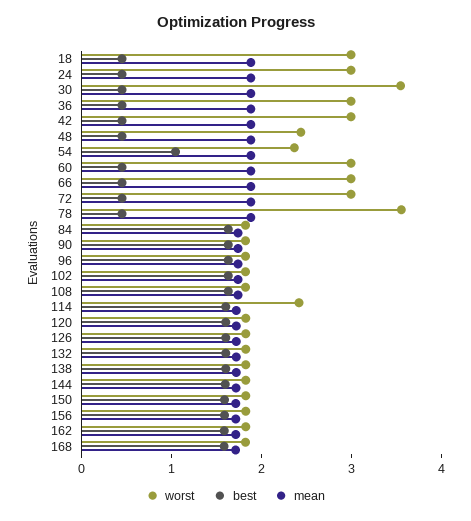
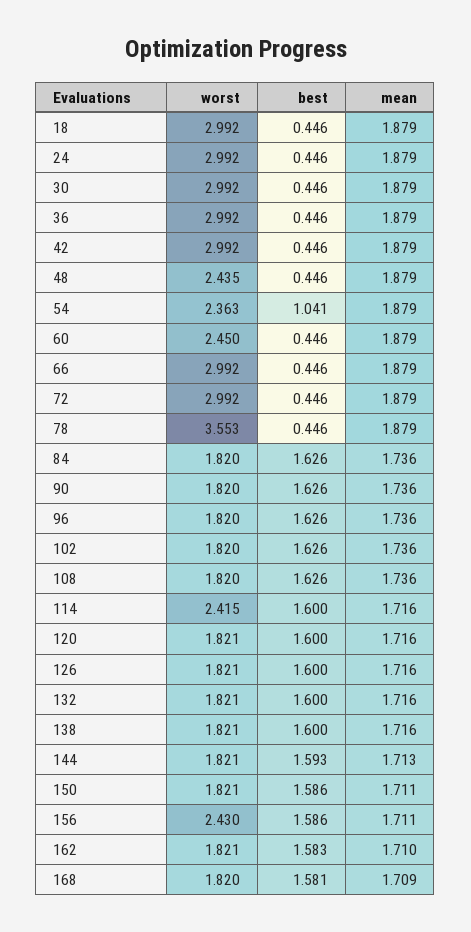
  {
    "worst": {
      "18": 2.992,
      "24": 2.992,
-     "30": 3.6,
+     "30": 2.992,
      "36": 2.992,
      "42": 2.992,
      "48": 2.435,
      "54": 2.363,
-     "60": 3,
+     "60": 2.45,
      "66": 2.992,
      "72": 2.992,
      "78": 3.553,
      "84": 1.82,
      "90": 1.82,
      "96": 1.82,
      "102": 1.82,
      "108": 1.82,
      "114": 2.415,
      "120": 1.821,
      "126": 1.821,
      "132": 1.821,
      "138": 1.821,
      "144": 1.821,
      "150": 1.821,
-     "156": 1.8,
+     "156": 2.43,
      "162": 1.821,
      "168": 1.82
    },
    "best": {
      "18": 0.446,
      "24": 0.446,
      "30": 0.446,
      "36": 0.446,
      "42": 0.446,
      "48": 0.446,
      "54": 1.041,
      "60": 0.446,
      "66": 0.446,
      "72": 0.446,
      "78": 0.446,
      "84": 1.626,
      "90": 1.626,
      "96": 1.626,
      "102": 1.626,
      "108": 1.626,
      "114": 1.6,
      "120": 1.6,
      "126": 1.6,
      "132": 1.6,
      "138": 1.6,
      "144": 1.593,
      "150": 1.586,
      "156": 1.586,
      "162": 1.583,
      "168": 1.581
    },
    "mean": {
      "18": 1.879,
      "24": 1.879,
      "30": 1.879,
      "36": 1.879,
      "42": 1.879,
      "48": 1.879,
      "54": 1.879,
      "60": 1.879,
      "66": 1.879,
      "72": 1.879,
      "78": 1.879,
      "84": 1.736,
      "90": 1.736,
      "96": 1.736,
      "102": 1.736,
      "108": 1.736,
      "114": 1.716,
      "120": 1.716,
      "126": 1.716,
      "132": 1.716,
      "138": 1.716,
      "144": 1.713,
      "150": 1.711,
      "156": 1.711,
      "162": 1.71,
      "168": 1.709
    }
  }

